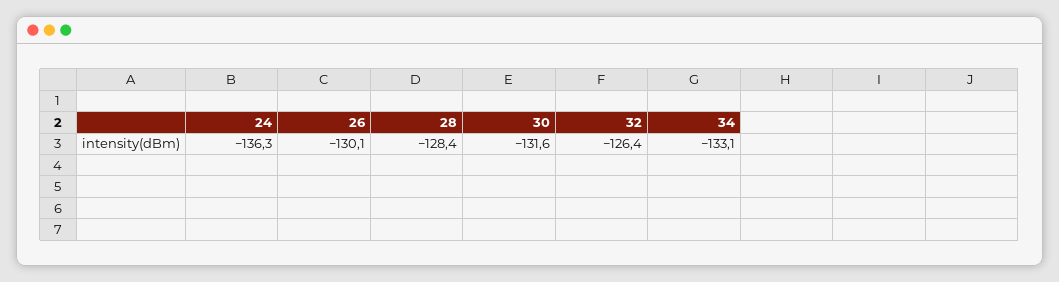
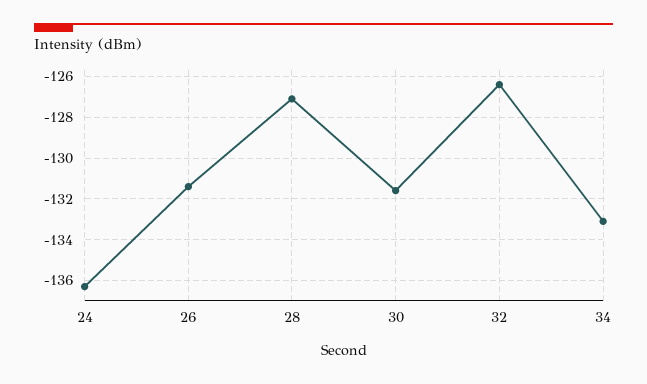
  {
    "24": -136.3,
-   "26": -130.1,
+   "26": -131.5,
-   "28": -128.4,
+   "28": -127,
    "30": -131.6,
    "32": -126.4,
    "34": -133.1
  }

